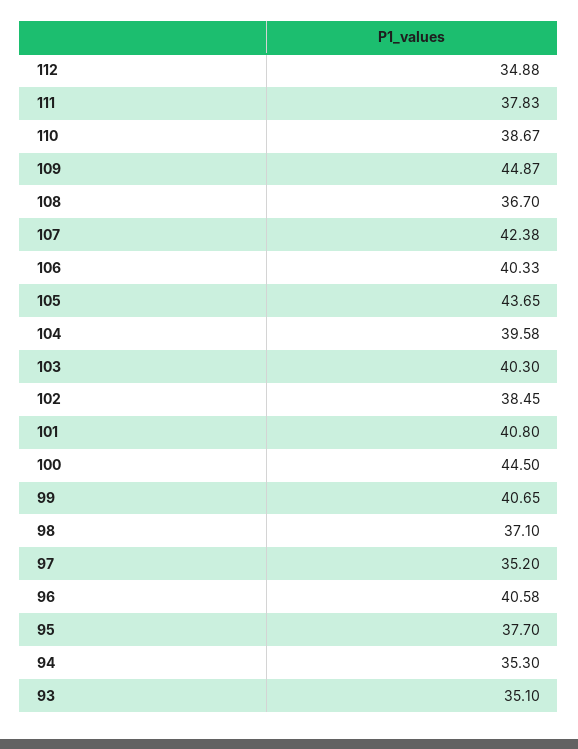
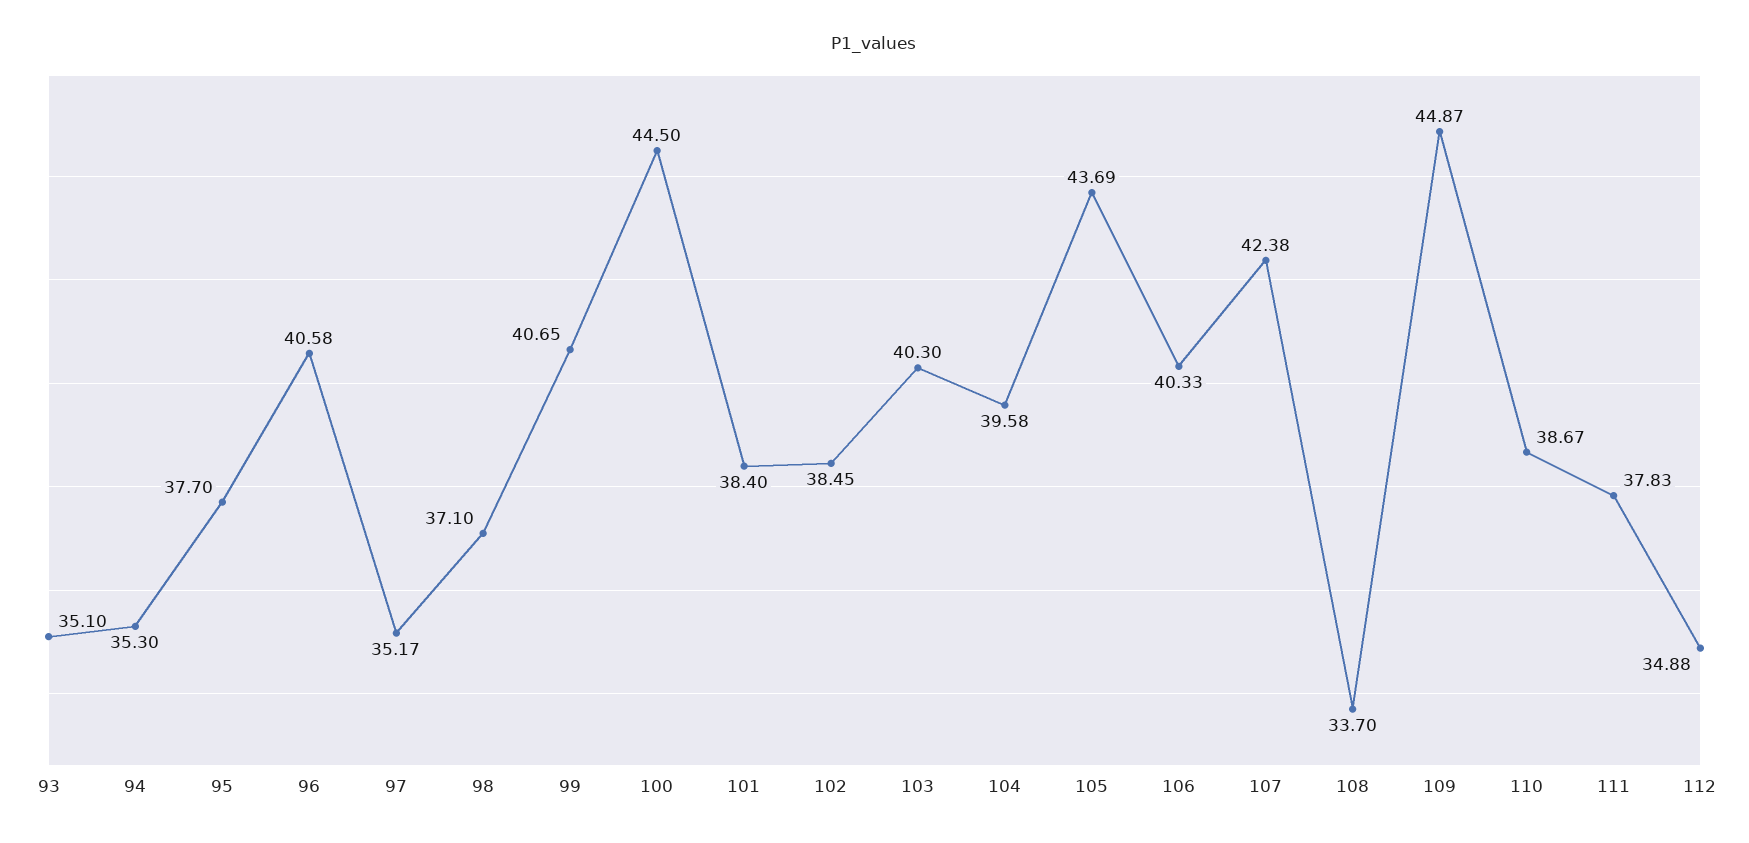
  {
    "112": 34.88,
    "111": 37.83,
    "110": 38.67,
    "109": 44.87,
-   "108": 36.7,
+   "108": 33.7,
    "107": 42.38,
    "106": 40.33,
-   "105": 43.65,
+   "105": 43.69,
    "104": 39.58,
    "103": 40.3,
    "102": 38.45,
-   "101": 40.8,
+   "101": 38.4,
    "100": 44.5,
    "99": 40.65,
    "98": 37.1,
-   "97": 35.2,
+   "97": 35.17,
    "96": 40.58,
    "95": 37.7,
    "94": 35.3,
    "93": 35.1
  }

